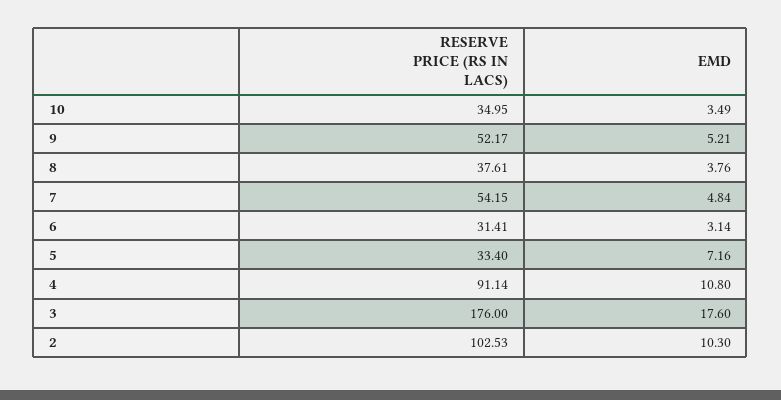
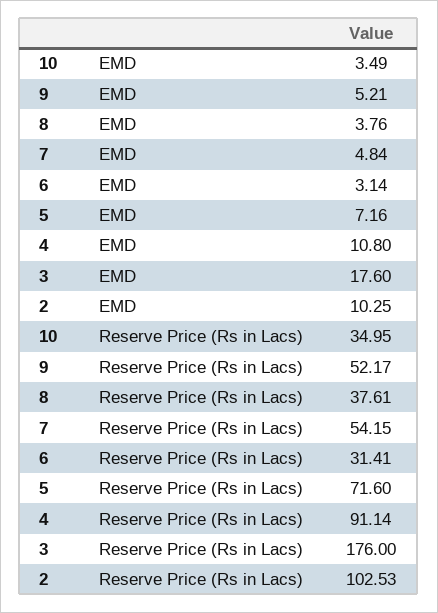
  {
    "RESERVE PRICE (RS IN LACS)": {
      "10": 34.95,
      "9": 52.17,
      "8": 37.61,
      "7": 54.15,
      "6": 31.41,
-     "5": 33.4,
+     "5": 71.6,
      "4": 91.14,
      "3": 176,
      "2": 102.53
    },
    "EMD": {
      "10": 3.49,
      "9": 5.21,
      "8": 3.76,
      "7": 4.84,
      "6": 3.14,
      "5": 7.16,
      "4": 10.8,
      "3": 17.6,
-     "2": 10.3
+     "2": 10.25
    }
  }

